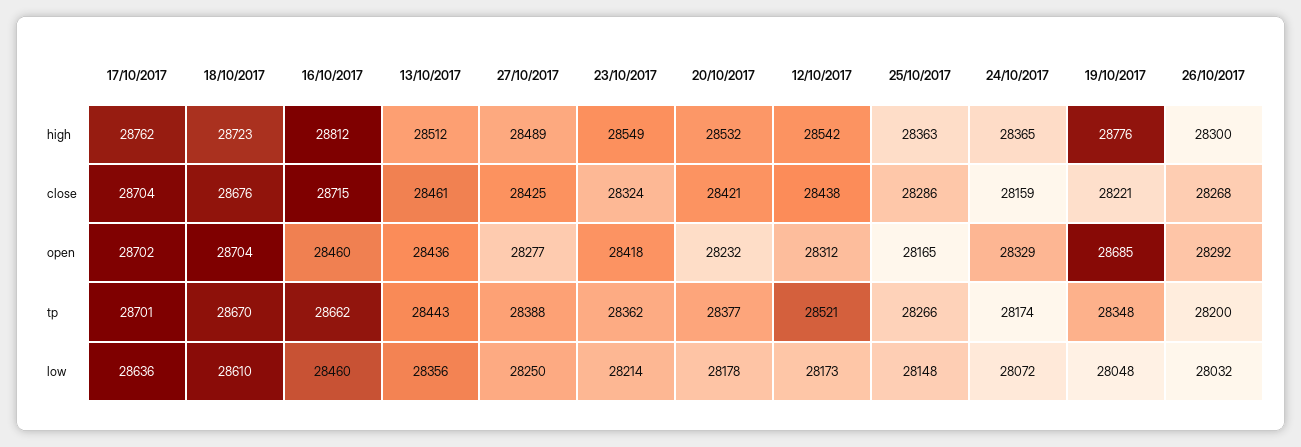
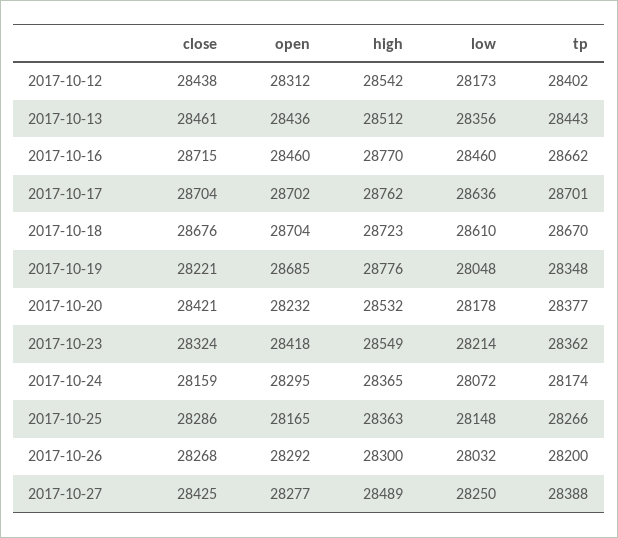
  {
    "17/10/2017": {
      "high": 28762,
      "close": 28704,
      "open": 28702,
      "tp": 28701,
      "low": 28636
    },
    "18/10/2017": {
      "high": 28723,
      "close": 28676,
      "open": 28704,
      "tp": 28670,
      "low": 28610
    },
    "16/10/2017": {
-     "high": 28812,
+     "high": 28770,
      "close": 28715,
      "open": 28460,
      "tp": 28662,
      "low": 28460
    },
    "13/10/2017": {
      "high": 28512,
      "close": 28461,
      "open": 28436,
      "tp": 28443,
      "low": 28356
    },
    "27/10/2017": {
      "high": 28489,
      "close": 28425,
      "open": 28277,
      "tp": 28388,
      "low": 28250
    },
    "23/10/2017": {
      "high": 28549,
      "close": 28324,
      "open": 28418,
      "tp": 28362,
      "low": 28214
    },
    "20/10/2017": {
      "high": 28532,
      "close": 28421,
      "open": 28232,
      "tp": 28377,
      "low": 28178
    },
    "12/10/2017": {
      "high": 28542,
      "close": 28438,
      "open": 28312,
-     "tp": 28521,
+     "tp": 28402,
      "low": 28173
    },
    "25/10/2017": {
      "high": 28363,
      "close": 28286,
      "open": 28165,
      "tp": 28266,
      "low": 28148
    },
    "24/10/2017": {
      "high": 28365,
      "close": 28159,
-     "open": 28329,
+     "open": 28295,
      "tp": 28174,
      "low": 28072
    },
    "19/10/2017": {
      "high": 28776,
      "close": 28221,
      "open": 28685,
      "tp": 28348,
      "low": 28048
    },
    "26/10/2017": {
      "high": 28300,
      "close": 28268,
      "open": 28292,
      "tp": 28200,
      "low": 28032
    }
  }

